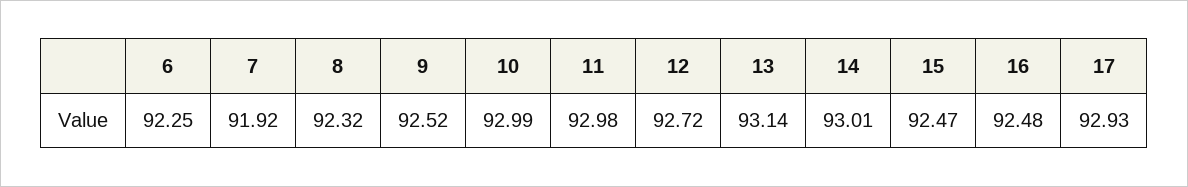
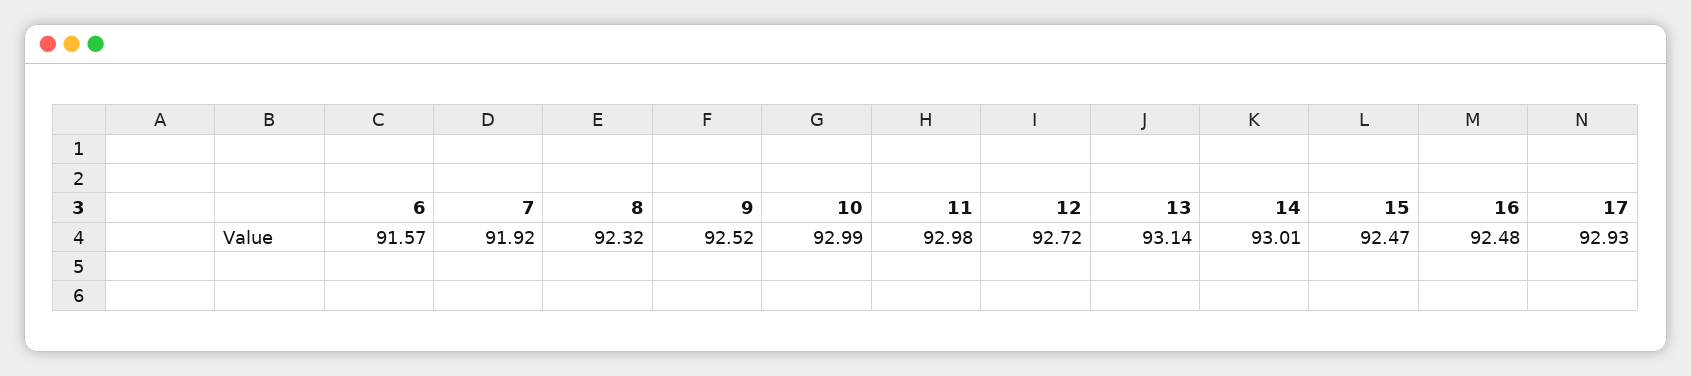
  {
-   "6": 92.25,
+   "6": 91.57,
    "7": 91.92,
    "8": 92.32,
    "9": 92.52,
    "10": 92.99,
    "11": 92.98,
    "12": 92.72,
    "13": 93.14,
    "14": 93.01,
    "15": 92.47,
    "16": 92.48,
    "17": 92.93
  }

